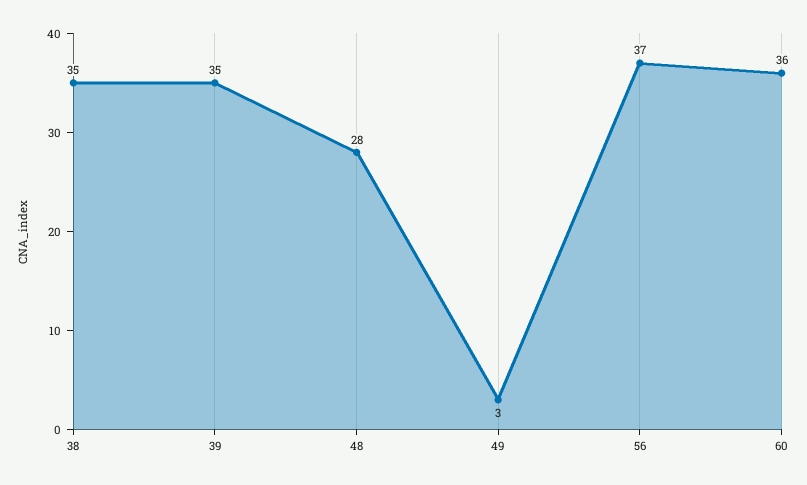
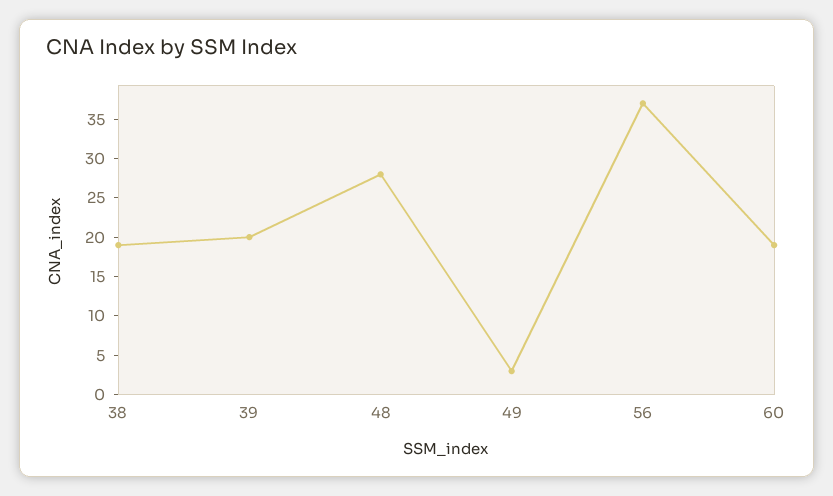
  {
-   "38": 35,
+   "38": 20,
-   "39": 35,
+   "39": 20,
    "48": 28,
    "49": 3,
    "56": 37,
-   "60": 36
+   "60": 20
  }

